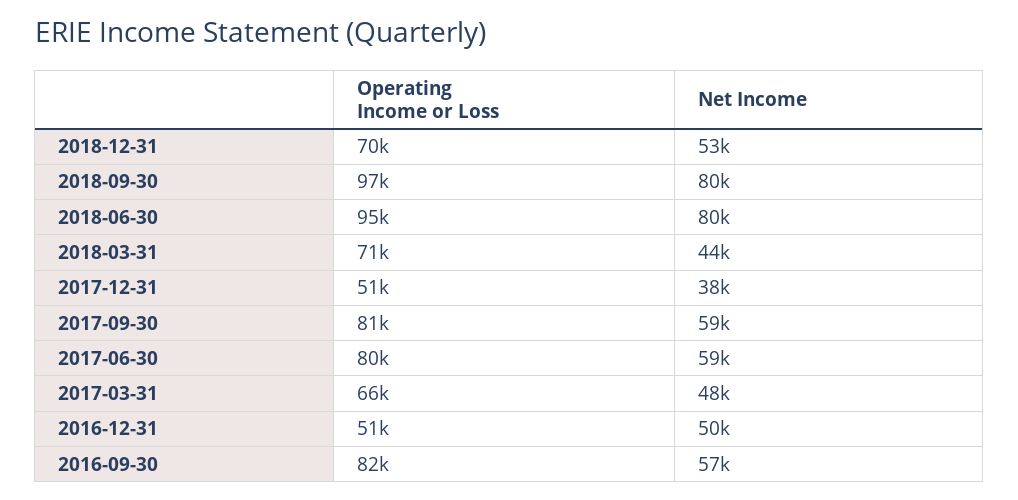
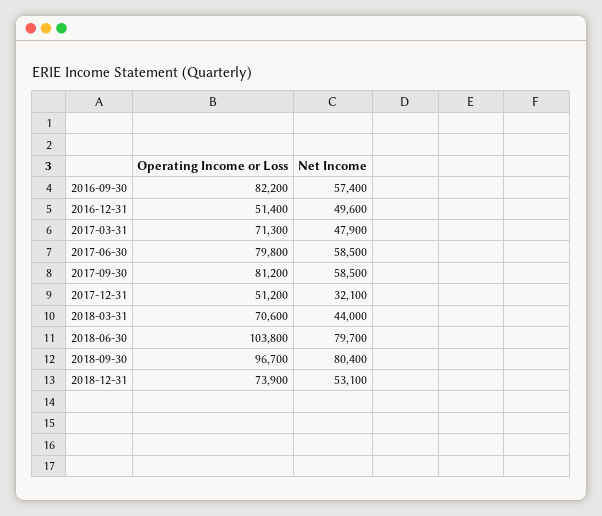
  {
    "Operating Income or Loss": {
-     "2018-12-31": 70000,
+     "2018-12-31": 73900,
      "2018-09-30": 96700,
-     "2018-06-30": 95000,
+     "2018-06-30": 103800,
      "2018-03-31": 70600,
      "2017-12-31": 51200,
      "2017-09-30": 81200,
      "2017-06-30": 79800,
-     "2017-03-31": 66000,
+     "2017-03-31": 71300,
      "2016-12-31": 51400,
      "2016-09-30": 82200
    },
    "Net Income": {
      "2018-12-31": 53100,
      "2018-09-30": 80400,
      "2018-06-30": 79700,
      "2018-03-31": 44000,
-     "2017-12-31": 38000,
+     "2017-12-31": 32100,
      "2017-09-30": 58500,
      "2017-06-30": 58500,
      "2017-03-31": 47900,
      "2016-12-31": 49600,
      "2016-09-30": 57400
    }
  }

